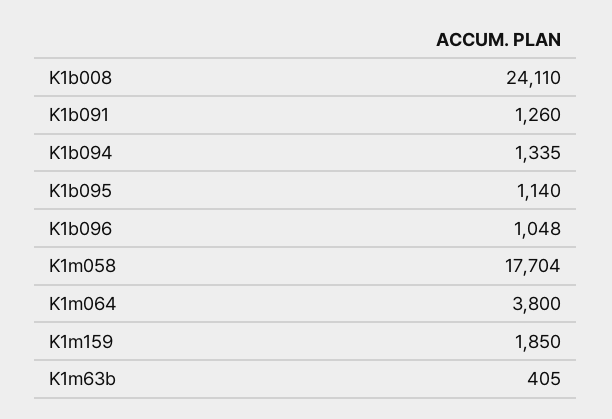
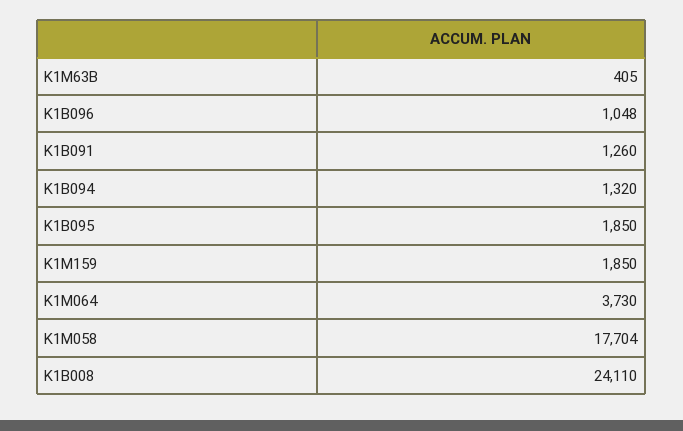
  {
    "K1b008": 24110,
    "K1b091": 1260,
-   "K1b094": 1335,
+   "K1b094": 1320,
-   "K1b095": 1140,
+   "K1b095": 1850,
    "K1b096": 1048,
    "K1m058": 17704,
-   "K1m064": 3800,
+   "K1m064": 3730,
    "K1m159": 1850,
    "K1m63b": 405
  }

